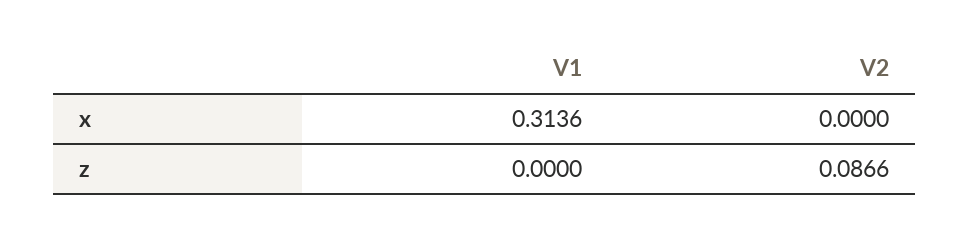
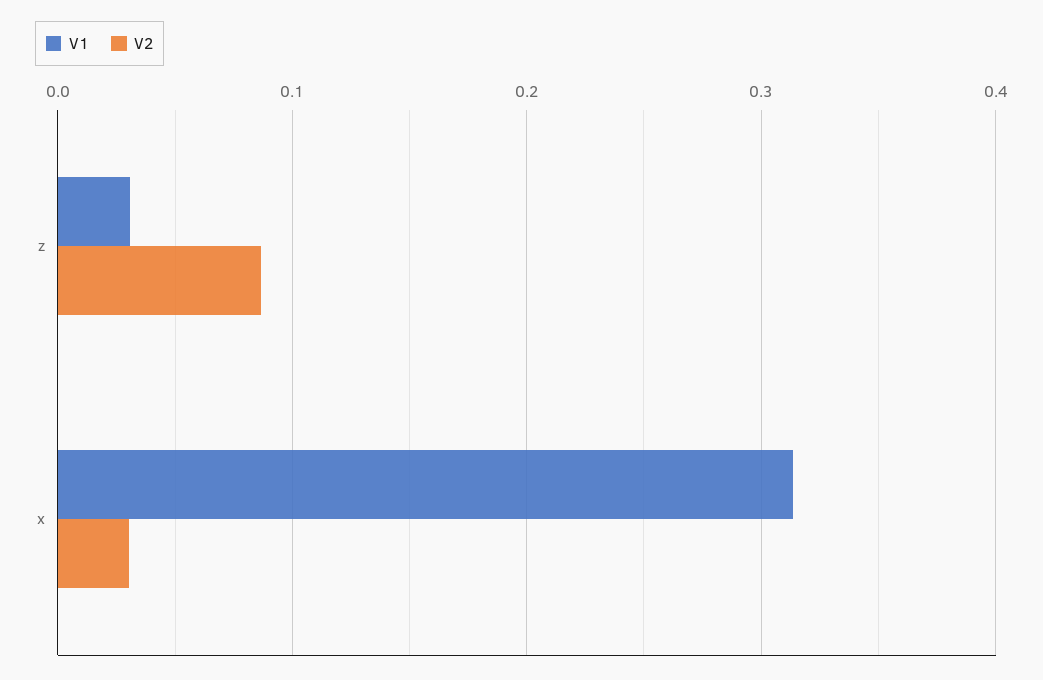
  {
    "V1": {
      "x": 0.3136,
-     "z": 0
+     "z": 0.03
    },
    "V2": {
-     "x": 0,
+     "x": 0.03,
      "z": 0.0866
    }
  }

